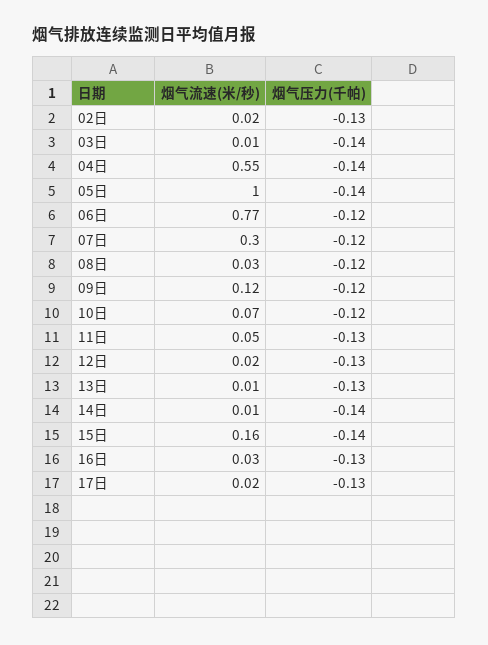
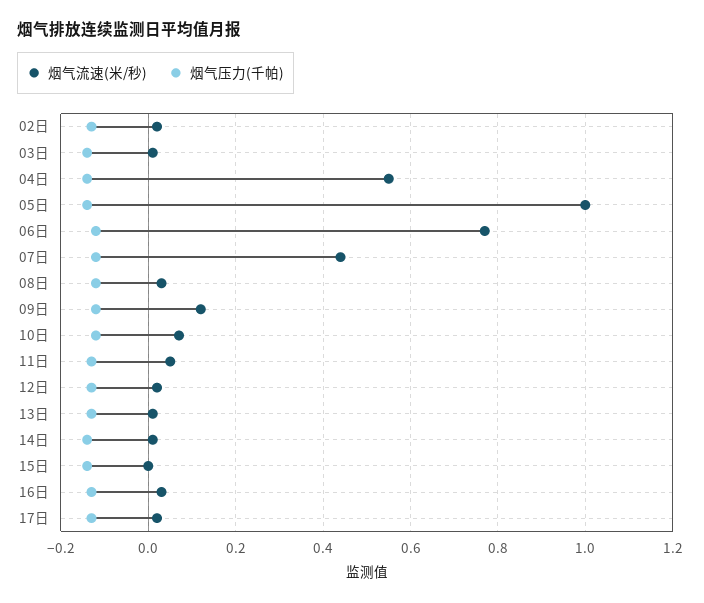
  {
    "烟气流速(米/秒)": {
      "02日": 0.02,
      "03日": 0.01,
      "04日": 0.55,
      "05日": 1,
      "06日": 0.77,
-     "07日": 0.3,
+     "07日": 0.45,
      "08日": 0.03,
      "09日": 0.12,
      "10日": 0.07,
      "11日": 0.05,
      "12日": 0.02,
      "13日": 0.01,
      "14日": 0.01,
-     "15日": 0.16,
+     "15日": 0,
      "16日": 0.03,
      "17日": 0.02
    },
    "烟气压力(千帕)": {
      "02日": -0.13,
      "03日": -0.14,
      "04日": -0.14,
      "05日": -0.14,
      "06日": -0.12,
      "07日": -0.12,
      "08日": -0.12,
      "09日": -0.12,
      "10日": -0.12,
      "11日": -0.13,
      "12日": -0.13,
      "13日": -0.13,
      "14日": -0.14,
      "15日": -0.14,
      "16日": -0.13,
      "17日": -0.13
    }
  }

